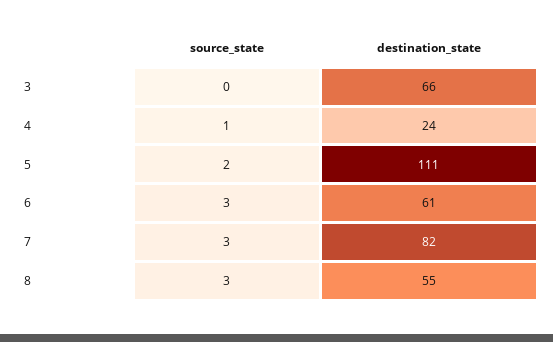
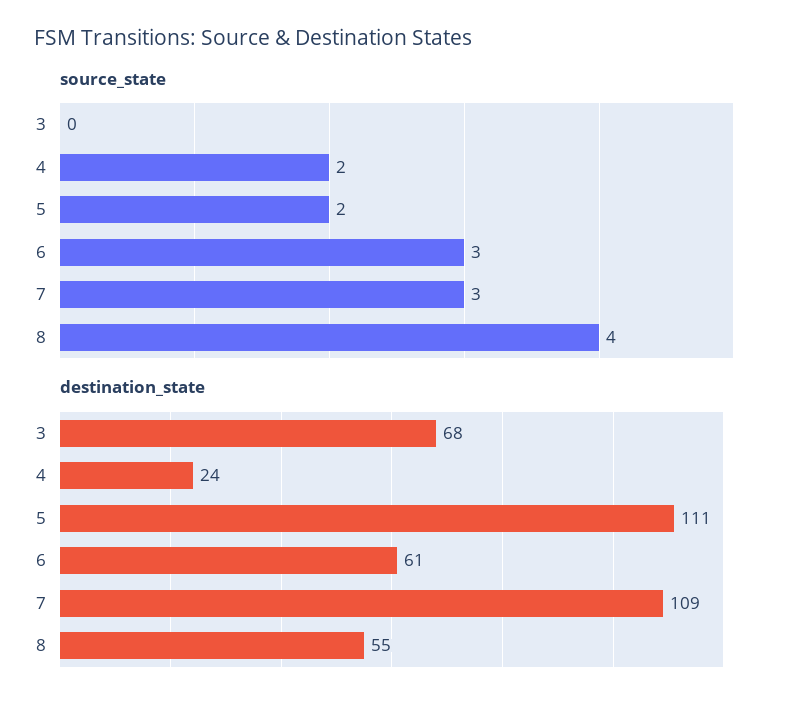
  {
    "source_state": {
      "3": 0,
-     "4": 1,
+     "4": 2,
      "5": 2,
      "6": 3,
      "7": 3,
-     "8": 3
+     "8": 4
    },
    "destination_state": {
-     "3": 66,
+     "3": 68,
      "4": 24,
      "5": 111,
      "6": 61,
-     "7": 82,
+     "7": 109,
      "8": 55
    }
  }

